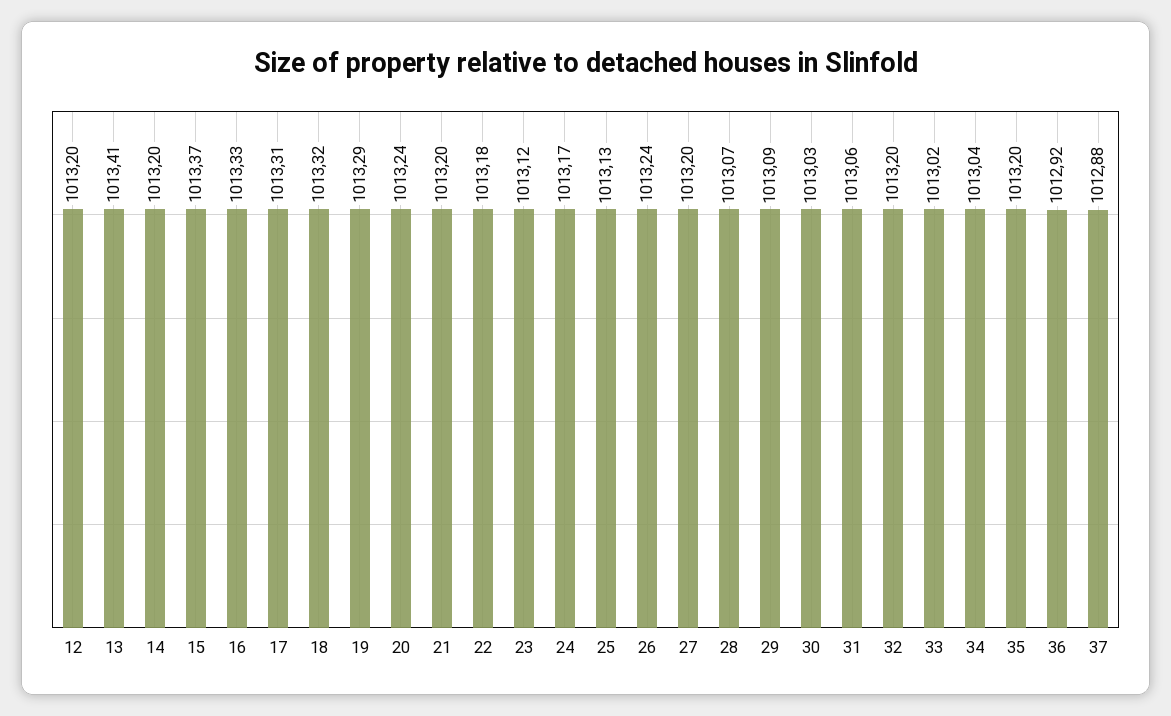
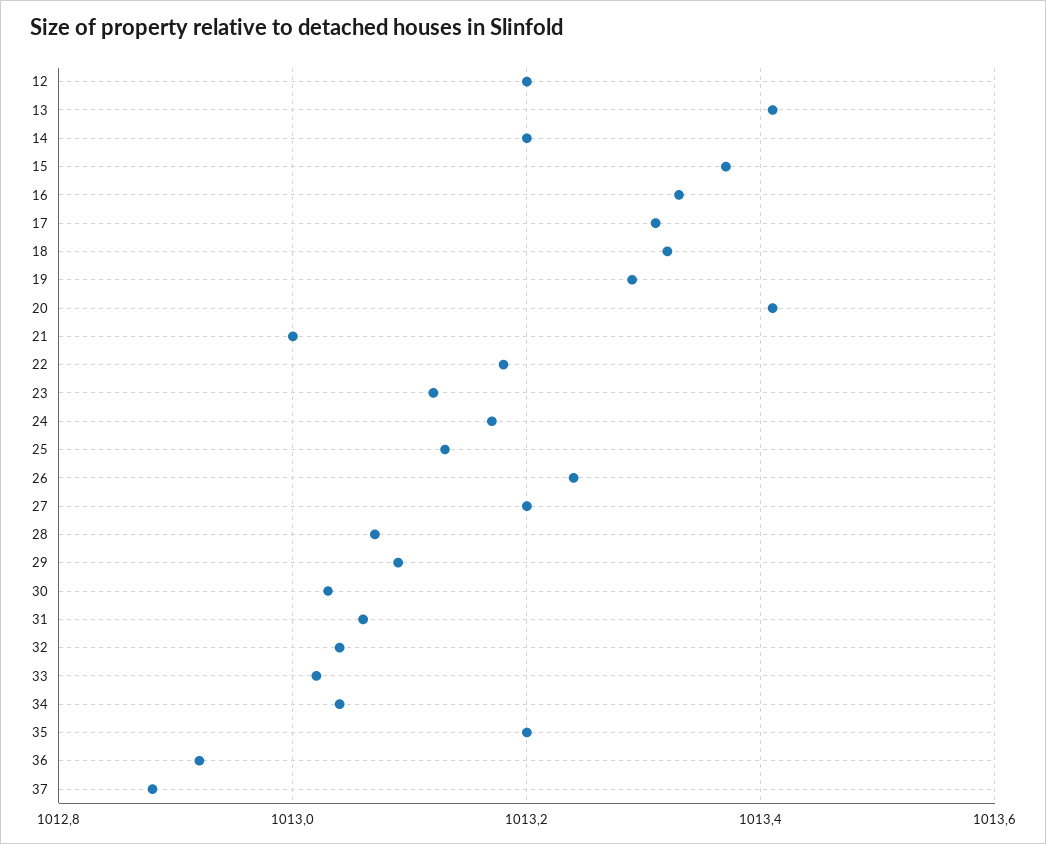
  {
    "12": 1013.2,
    "13": 1013.41,
    "14": 1013.2,
    "15": 1013.37,
    "16": 1013.33,
    "17": 1013.31,
    "18": 1013.32,
    "19": 1013.29,
-   "20": 1013.24,
+   "20": 1013.4,
-   "21": 1013.2,
+   "21": 1013,
    "22": 1013.18,
    "23": 1013.12,
    "24": 1013.17,
    "25": 1013.13,
    "26": 1013.24,
    "27": 1013.2,
    "28": 1013.07,
    "29": 1013.09,
    "30": 1013.03,
    "31": 1013.06,
-   "32": 1013.2,
+   "32": 1013.05,
    "33": 1013.02,
    "34": 1013.04,
    "35": 1013.2,
    "36": 1012.92,
    "37": 1012.88
  }

